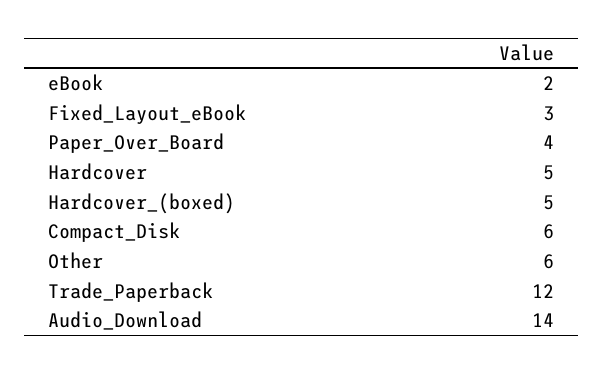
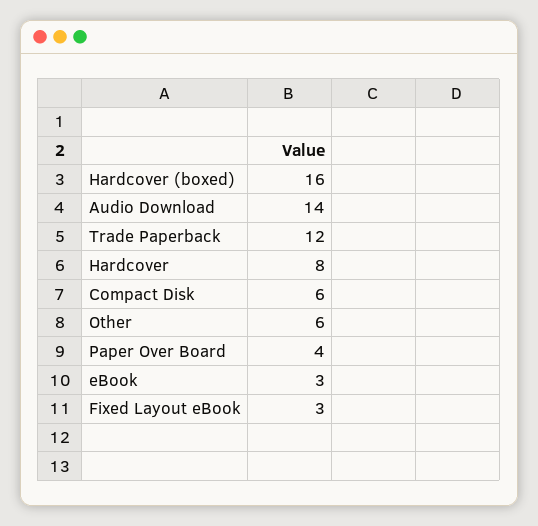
  {
-   "eBook": 2,
+   "eBook": 3,
    "Fixed_Layout_eBook": 3,
    "Paper_Over_Board": 4,
-   "Hardcover": 5,
+   "Hardcover": 8,
-   "Hardcover_(boxed)": 5,
+   "Hardcover_(boxed)": 16,
    "Compact_Disk": 6,
    "Other": 6,
    "Trade_Paperback": 12,
    "Audio_Download": 14
  }

